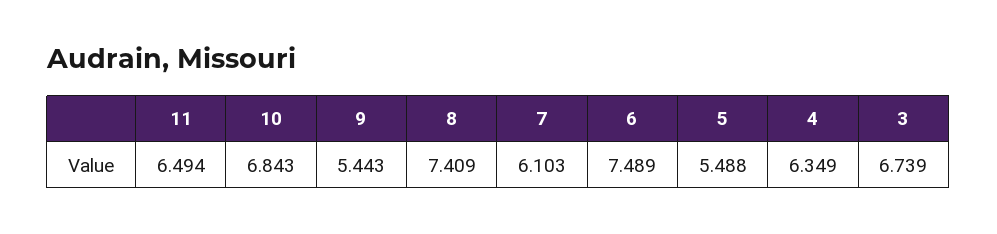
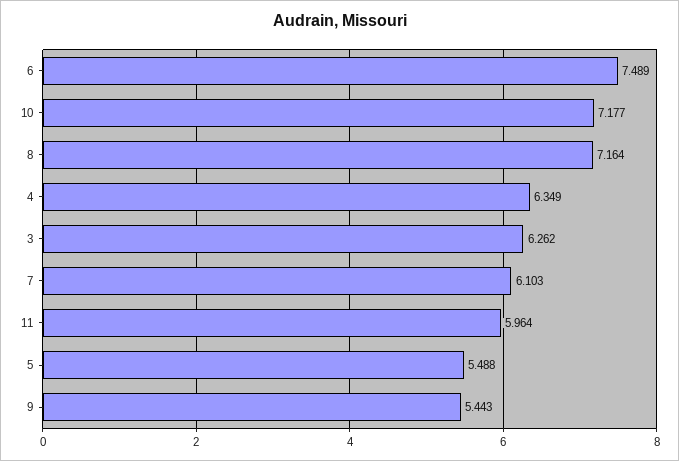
  {
-   "11": 6.494,
+   "11": 5.964,
-   "10": 6.843,
+   "10": 7.177,
    "9": 5.443,
-   "8": 7.409,
+   "8": 7.164,
    "7": 6.103,
    "6": 7.489,
    "5": 5.488,
    "4": 6.349,
-   "3": 6.739
+   "3": 6.262
  }

